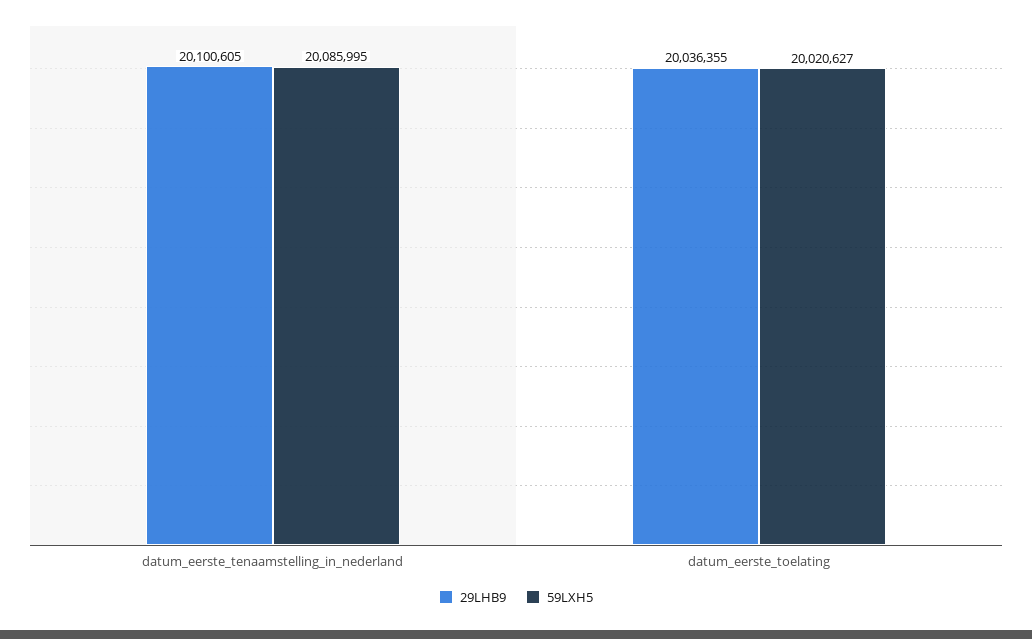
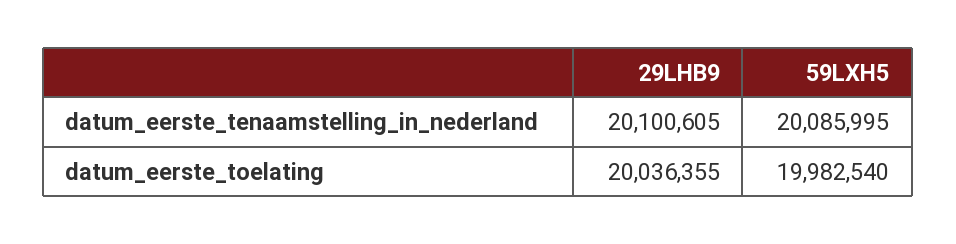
  {
    "29LHB9": {
      "datum_eerste_tenaamstelling_in_nederland": 20100605,
      "datum_eerste_toelating": 20036355
    },
    "59LXH5": {
      "datum_eerste_tenaamstelling_in_nederland": 20085995,
-     "datum_eerste_toelating": 20020627
+     "datum_eerste_toelating": 19982540
    }
  }

